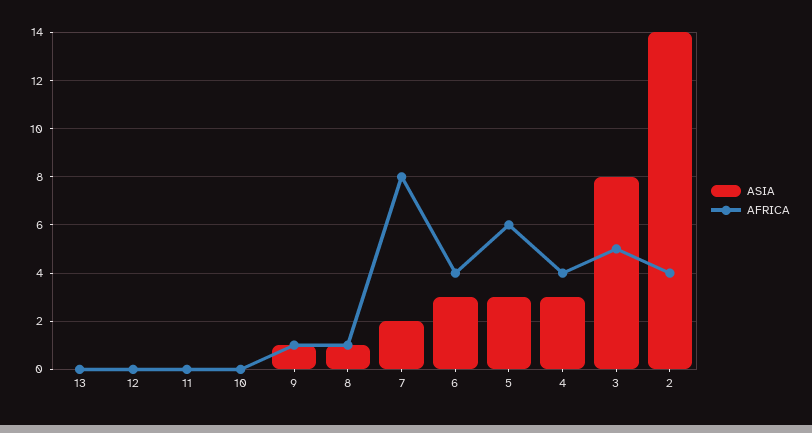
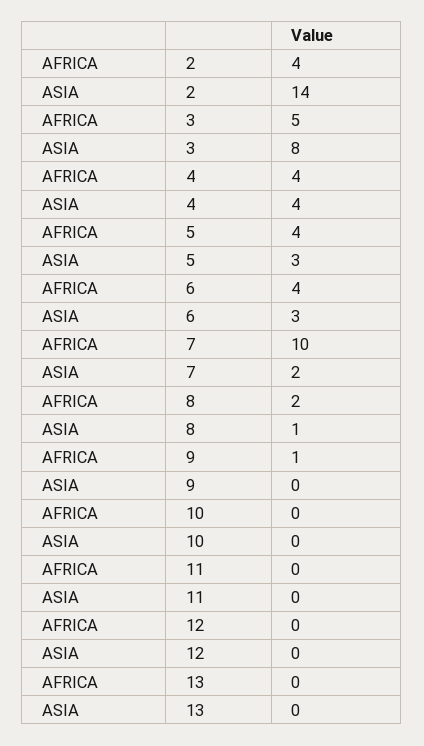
  {
    "ASIA": {
      "13": 0,
      "12": 0,
      "11": 0,
      "10": 0,
-     "9": 1,
+     "9": 0,
      "8": 1,
      "7": 2,
      "6": 3,
      "5": 3,
-     "4": 3,
+     "4": 4,
      "3": 8,
      "2": 14
    },
    "AFRICA": {
      "13": 0,
      "12": 0,
      "11": 0,
      "10": 0,
      "9": 1,
-     "8": 1,
+     "8": 2,
-     "7": 8,
+     "7": 10,
      "6": 4,
-     "5": 6,
+     "5": 4,
      "4": 4,
      "3": 5,
      "2": 4
    }
  }

